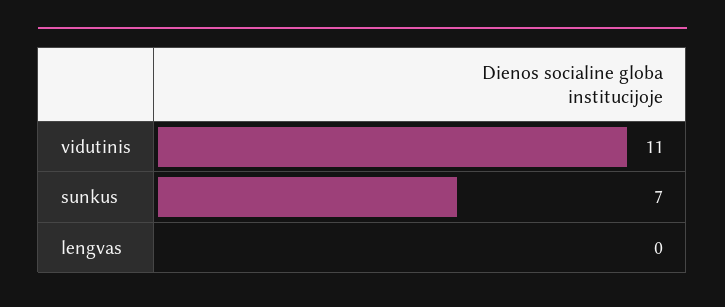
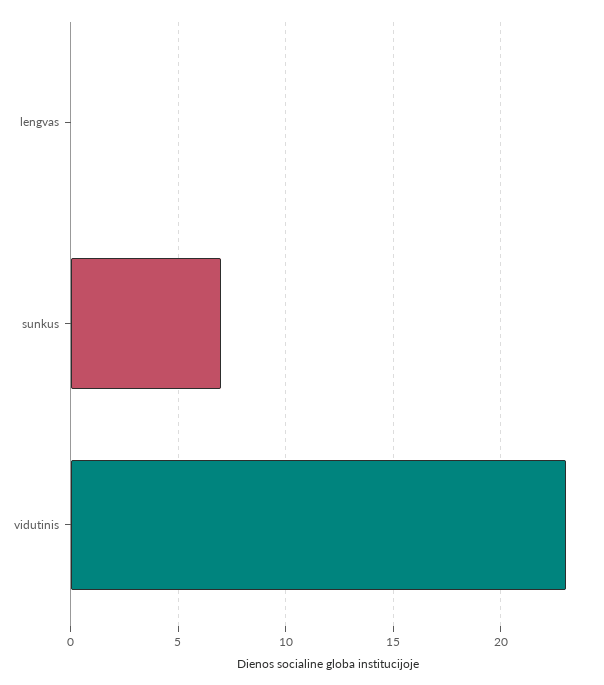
  {
-   "vidutinis": 11,
+   "vidutinis": 23,
    "sunkus": 7,
    "lengvas": 0
  }

